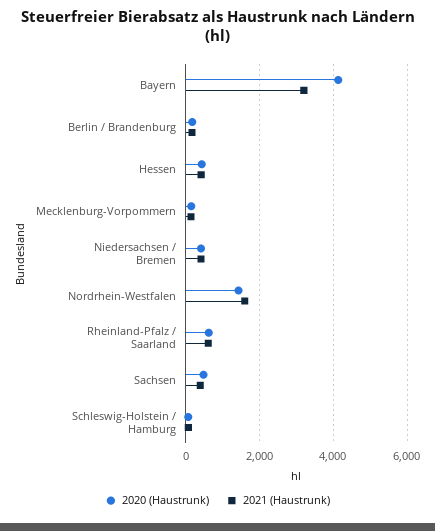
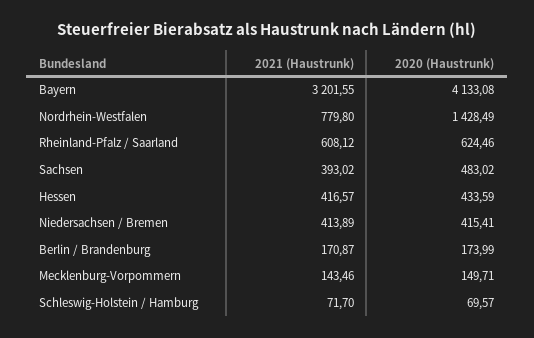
  {
    "2020 (Haustrunk)": {
      "Bayern": 4133.08,
      "Berlin / Brandenburg": 173.99,
      "Hessen": 433.59,
      "Mecklenburg-Vorpommern": 149.71,
      "Niedersachsen / Bremen": 415.41,
      "Nordrhein-Westfalen": 1428.49,
      "Rheinland-Pfalz / Saarland": 624.46,
      "Sachsen": 483.02,
      "Schleswig-Holstein / Hamburg": 69.57
    },
    "2021 (Haustrunk)": {
      "Bayern": 3201.55,
      "Berlin / Brandenburg": 170.87,
      "Hessen": 416.57,
      "Mecklenburg-Vorpommern": 143.46,
      "Niedersachsen / Bremen": 413.89,
-     "Nordrhein-Westfalen": 1600,
+     "Nordrhein-Westfalen": 779.8,
      "Rheinland-Pfalz / Saarland": 608.12,
      "Sachsen": 393.02,
      "Schleswig-Holstein / Hamburg": 71.7
    }
  }

